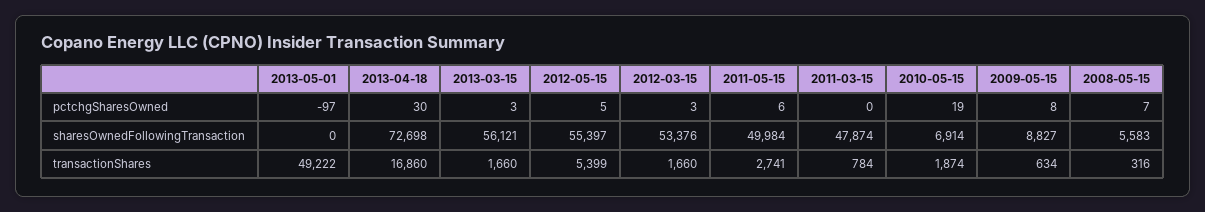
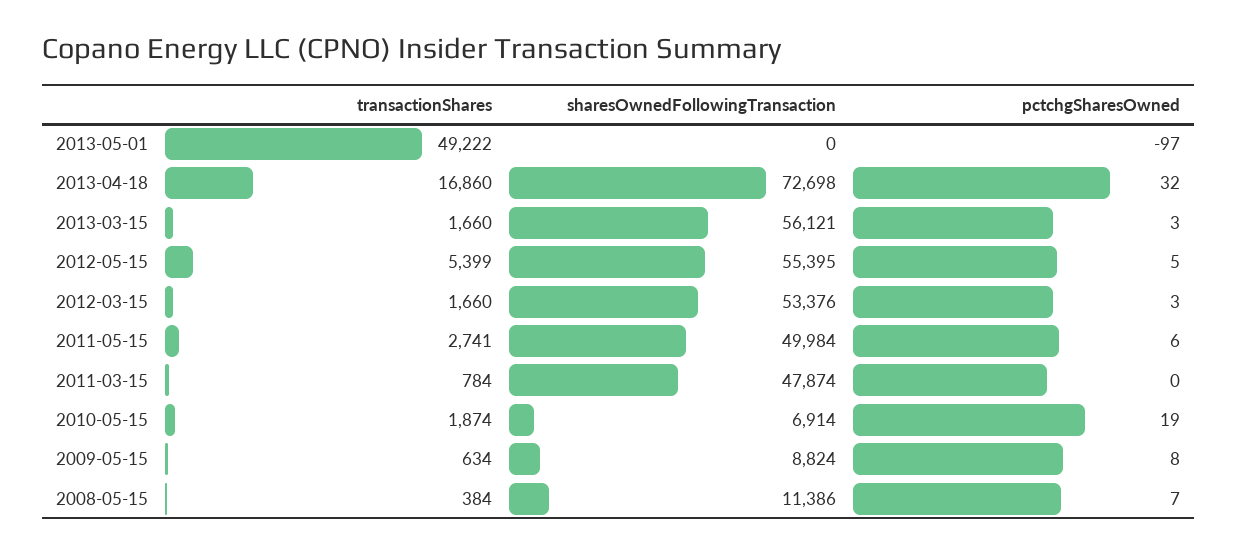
  {
    "2013-05-01": {
      "pctchgSharesOwned": -97,
      "sharesOwnedFollowingTransaction": 0,
      "transactionShares": 49222
    },
    "2013-04-18": {
-     "pctchgSharesOwned": 30,
+     "pctchgSharesOwned": 32,
      "sharesOwnedFollowingTransaction": 72698,
      "transactionShares": 16860
    },
    "2013-03-15": {
      "pctchgSharesOwned": 3,
      "sharesOwnedFollowingTransaction": 56121,
      "transactionShares": 1660
    },
    "2012-05-15": {
      "pctchgSharesOwned": 5,
-     "sharesOwnedFollowingTransaction": 55397,
+     "sharesOwnedFollowingTransaction": 55395,
      "transactionShares": 5399
    },
    "2012-03-15": {
      "pctchgSharesOwned": 3,
      "sharesOwnedFollowingTransaction": 53376,
      "transactionShares": 1660
    },
    "2011-05-15": {
      "pctchgSharesOwned": 6,
      "sharesOwnedFollowingTransaction": 49984,
      "transactionShares": 2741
    },
    "2011-03-15": {
      "pctchgSharesOwned": 0,
      "sharesOwnedFollowingTransaction": 47874,
      "transactionShares": 784
    },
    "2010-05-15": {
      "pctchgSharesOwned": 19,
      "sharesOwnedFollowingTransaction": 6914,
      "transactionShares": 1874
    },
    "2009-05-15": {
      "pctchgSharesOwned": 8,
-     "sharesOwnedFollowingTransaction": 8827,
+     "sharesOwnedFollowingTransaction": 8824,
      "transactionShares": 634
    },
    "2008-05-15": {
      "pctchgSharesOwned": 7,
-     "sharesOwnedFollowingTransaction": 5583,
+     "sharesOwnedFollowingTransaction": 11386,
-     "transactionShares": 316
+     "transactionShares": 384
    }
  }

